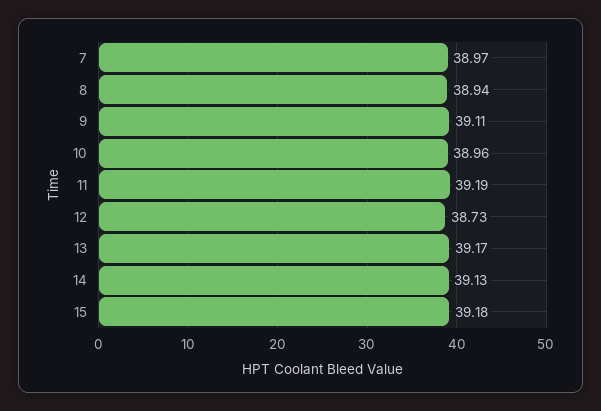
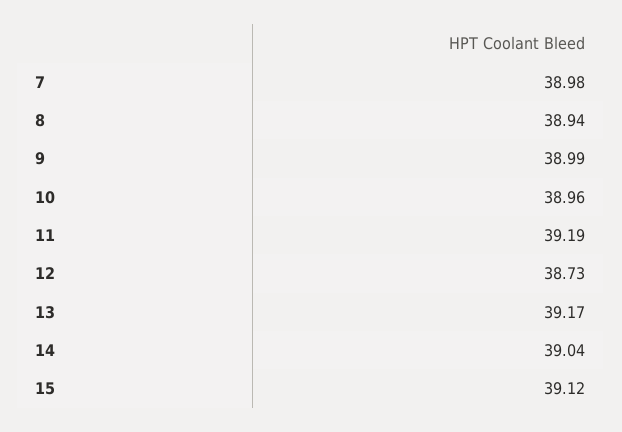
  {
-   "7": 38.97,
+   "7": 38.98,
    "8": 38.94,
-   "9": 39.11,
+   "9": 38.99,
    "10": 38.96,
    "11": 39.19,
    "12": 38.73,
    "13": 39.17,
-   "14": 39.13,
+   "14": 39.04,
-   "15": 39.18
+   "15": 39.12
  }

